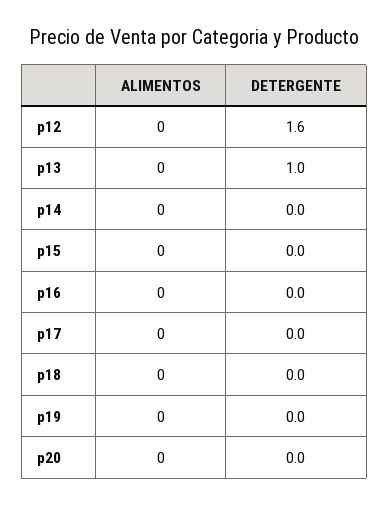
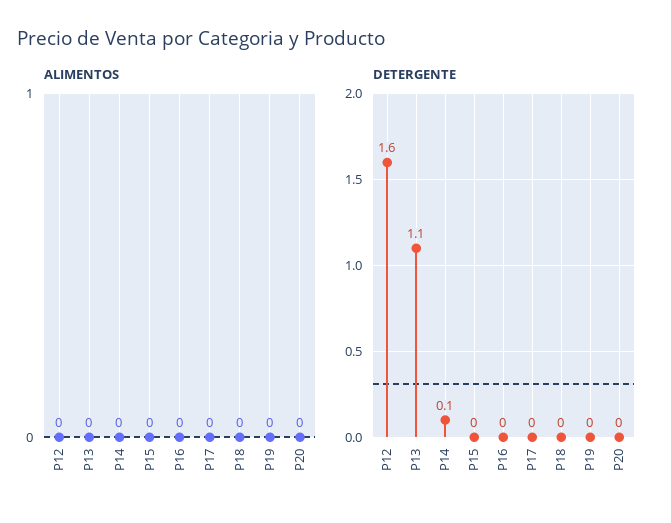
  {
    "ALIMENTOS": {
      "p12": 0,
      "p13": 0,
      "p14": 0,
      "p15": 0,
      "p16": 0,
      "p17": 0,
      "p18": 0,
      "p19": 0,
      "p20": 0
    },
    "DETERGENTE": {
      "p12": 1.6,
-     "p13": 1,
+     "p13": 1.1,
-     "p14": 0,
+     "p14": 0.1,
      "p15": 0,
      "p16": 0,
      "p17": 0,
      "p18": 0,
      "p19": 0,
      "p20": 0
    }
  }

